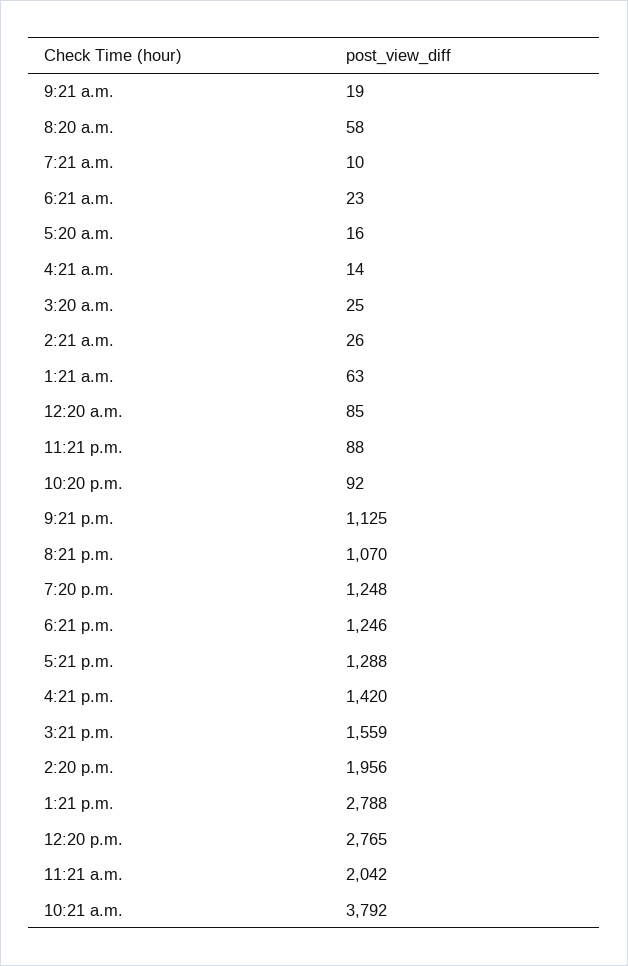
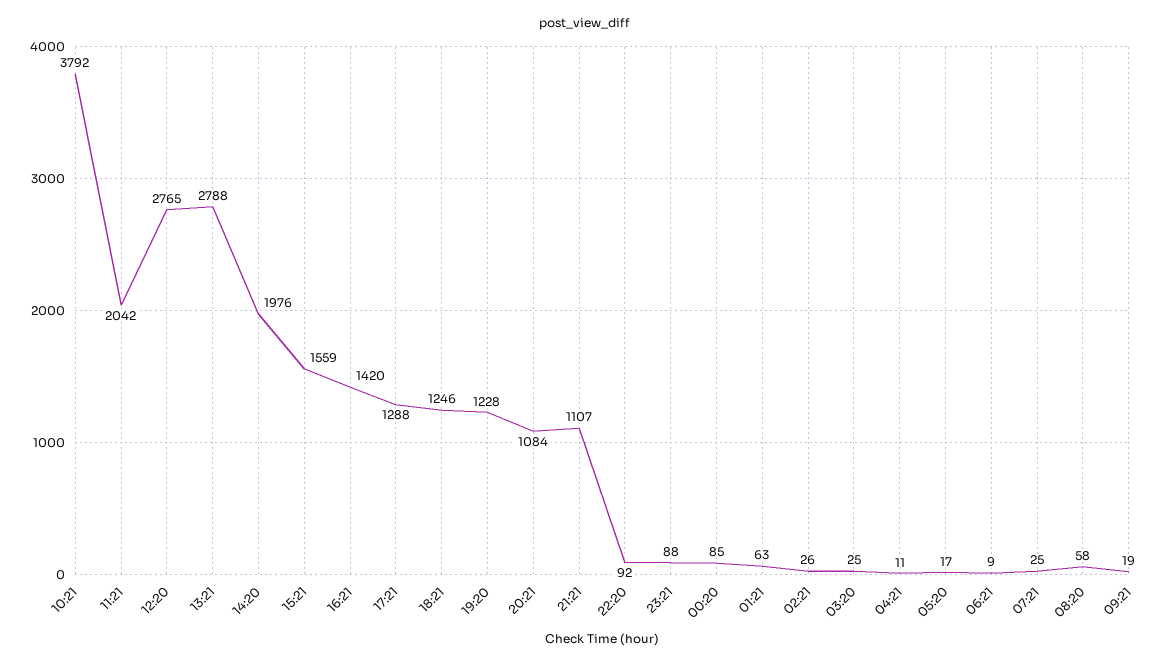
  {
    "9:21 a.m.": 19,
    "8:20 a.m.": 58,
-   "7:21 a.m.": 10,
+   "7:21 a.m.": 25,
-   "6:21 a.m.": 23,
+   "6:21 a.m.": 9,
-   "5:20 a.m.": 16,
+   "5:20 a.m.": 17,
-   "4:21 a.m.": 14,
+   "4:21 a.m.": 11,
    "3:20 a.m.": 25,
    "2:21 a.m.": 26,
    "1:21 a.m.": 63,
    "12:20 a.m.": 85,
    "11:21 p.m.": 88,
    "10:20 p.m.": 92,
-   "9:21 p.m.": 1125,
+   "9:21 p.m.": 1107,
-   "8:21 p.m.": 1070,
+   "8:21 p.m.": 1084,
-   "7:20 p.m.": 1248,
+   "7:20 p.m.": 1228,
    "6:21 p.m.": 1246,
    "5:21 p.m.": 1288,
    "4:21 p.m.": 1420,
    "3:21 p.m.": 1559,
-   "2:20 p.m.": 1956,
+   "2:20 p.m.": 1976,
    "1:21 p.m.": 2788,
    "12:20 p.m.": 2765,
    "11:21 a.m.": 2042,
    "10:21 a.m.": 3792
  }

